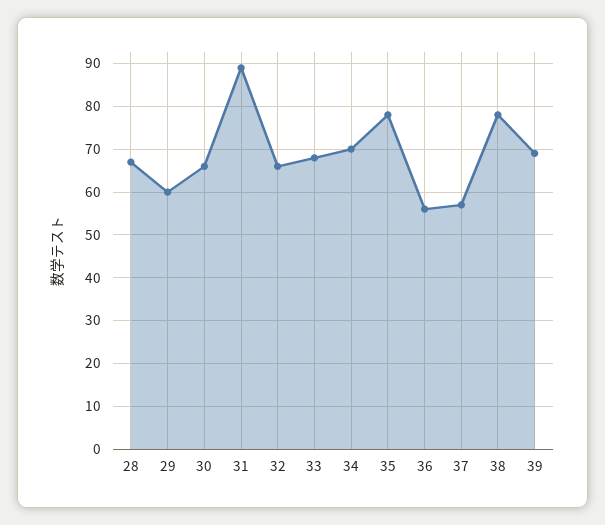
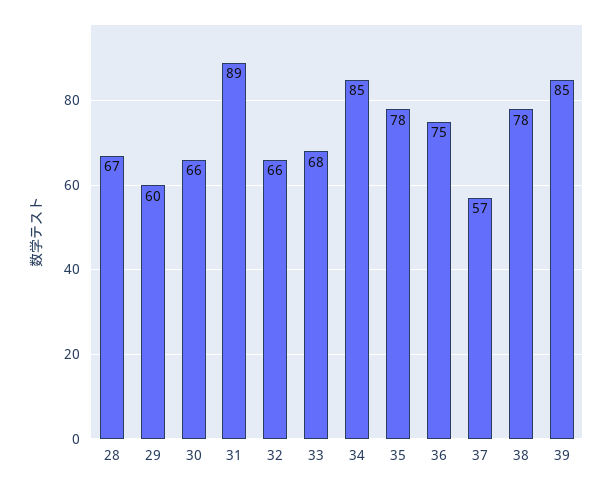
  {
    "28": 67,
    "29": 60,
    "30": 66,
    "31": 89,
    "32": 66,
    "33": 68,
-   "34": 70,
+   "34": 85,
    "35": 78,
-   "36": 55,
+   "36": 75,
    "37": 57,
    "38": 78,
-   "39": 70
+   "39": 85
  }

